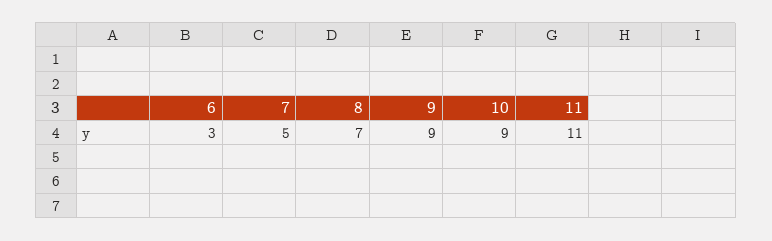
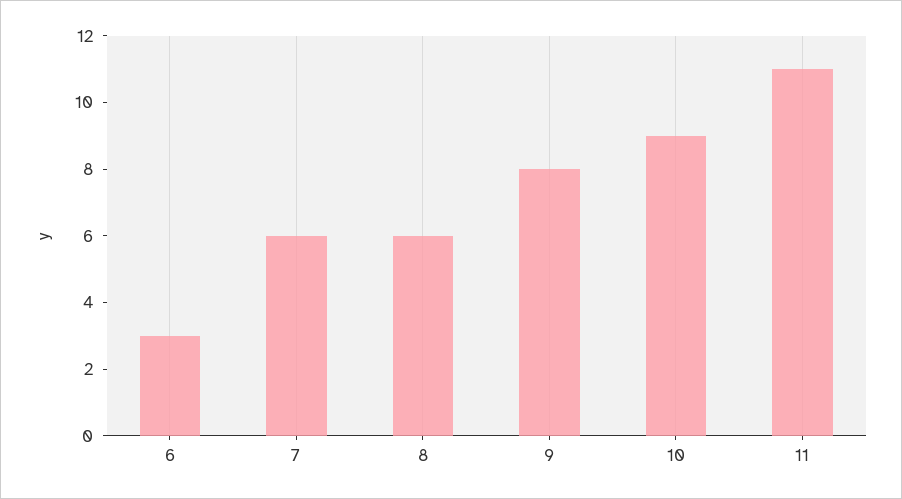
  {
    "6": 3,
-   "7": 5,
+   "7": 6,
-   "8": 7,
+   "8": 6,
-   "9": 9,
+   "9": 8,
    "10": 9,
    "11": 11
  }

